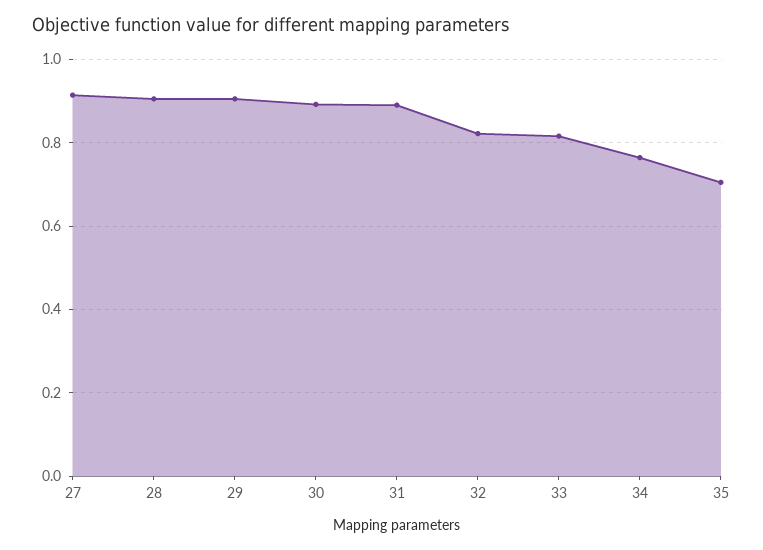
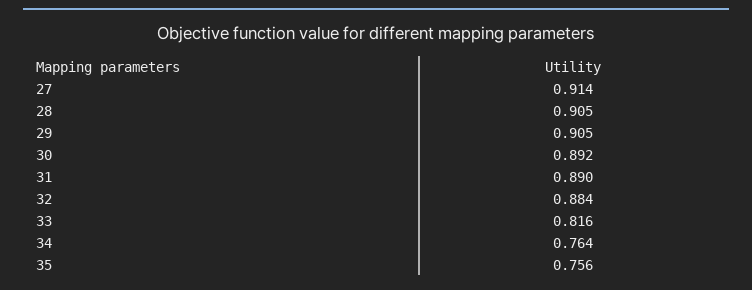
  {
    "27": 0.914,
    "28": 0.905,
    "29": 0.905,
    "30": 0.892,
    "31": 0.89,
-   "32": 0.82,
+   "32": 0.884,
    "33": 0.816,
    "34": 0.764,
-   "35": 0.7
+   "35": 0.756
  }

